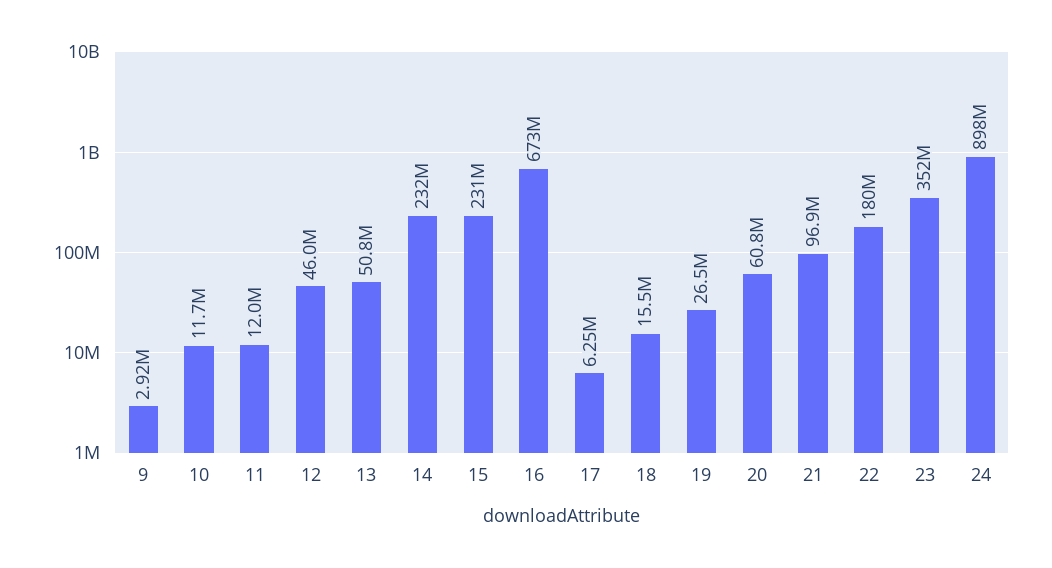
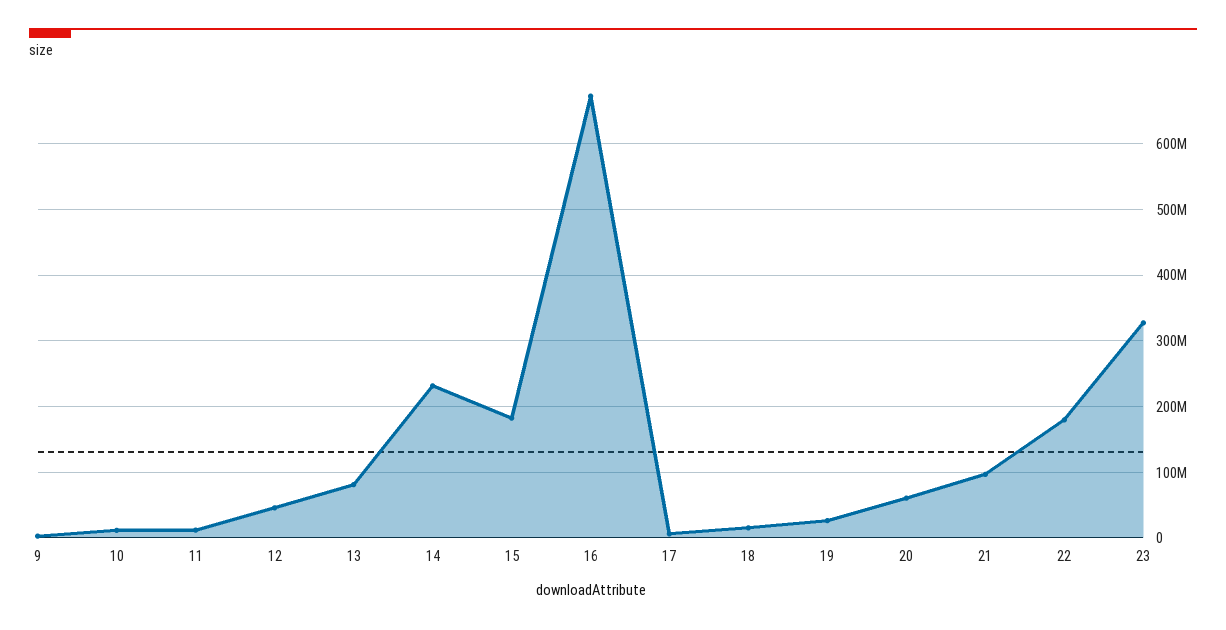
  {
    "9": 2920000,
    "10": 11700000,
    "11": 12000000,
    "12": 46000000,
-   "13": 50800000,
+   "13": 80000000,
    "14": 232000000,
-   "15": 231000000,
+   "15": 180000000,
    "16": 673000000,
    "17": 6250000,
    "18": 15500000,
    "19": 26500000,
    "20": 60800000,
    "21": 96900000,
    "22": 180000000,
-   "23": 352000000,
+   "23": 330000000
-   "24": 898000000
  }

